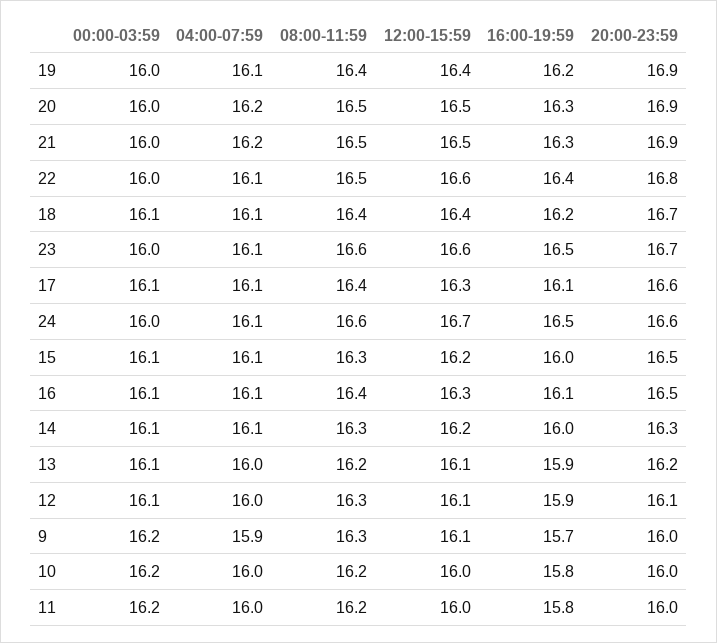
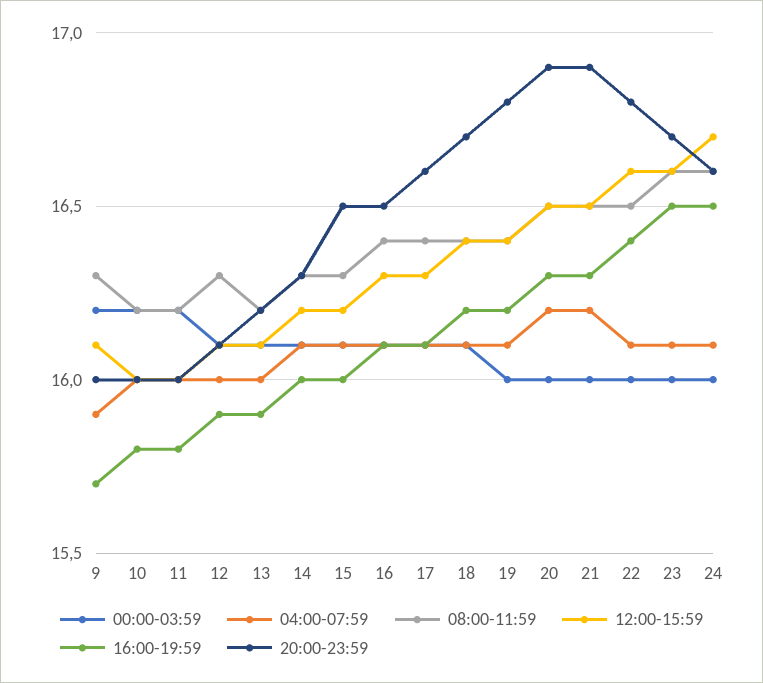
  {
    "00:00-03:59": {
      "19": 16,
      "20": 16,
      "21": 16,
      "22": 16,
      "18": 16.1,
      "23": 16,
      "17": 16.1,
      "24": 16,
      "15": 16.1,
      "16": 16.1,
      "14": 16.1,
      "13": 16.1,
      "12": 16.1,
      "9": 16.2,
      "10": 16.2,
      "11": 16.2
    },
    "04:00-07:59": {
      "19": 16.1,
      "20": 16.2,
      "21": 16.2,
      "22": 16.1,
      "18": 16.1,
      "23": 16.1,
      "17": 16.1,
      "24": 16.1,
      "15": 16.1,
      "16": 16.1,
      "14": 16.1,
      "13": 16,
      "12": 16,
      "9": 15.9,
      "10": 16,
      "11": 16
    },
    "08:00-11:59": {
      "19": 16.4,
      "20": 16.5,
      "21": 16.5,
      "22": 16.5,
      "18": 16.4,
      "23": 16.6,
      "17": 16.4,
      "24": 16.6,
      "15": 16.3,
      "16": 16.4,
      "14": 16.3,
      "13": 16.2,
      "12": 16.3,
      "9": 16.3,
      "10": 16.2,
      "11": 16.2
    },
    "12:00-15:59": {
      "19": 16.4,
      "20": 16.5,
      "21": 16.5,
      "22": 16.6,
      "18": 16.4,
      "23": 16.6,
      "17": 16.3,
      "24": 16.7,
      "15": 16.2,
      "16": 16.3,
      "14": 16.2,
      "13": 16.1,
      "12": 16.1,
      "9": 16.1,
      "10": 16,
      "11": 16
    },
    "16:00-19:59": {
      "19": 16.2,
      "20": 16.3,
      "21": 16.3,
      "22": 16.4,
      "18": 16.2,
      "23": 16.5,
      "17": 16.1,
      "24": 16.5,
      "15": 16,
      "16": 16.1,
      "14": 16,
      "13": 15.9,
      "12": 15.9,
      "9": 15.7,
      "10": 15.8,
      "11": 15.8
    },
    "20:00-23:59": {
-     "19": 16.9,
+     "19": 16.8,
      "20": 16.9,
      "21": 16.9,
      "22": 16.8,
      "18": 16.7,
      "23": 16.7,
      "17": 16.6,
      "24": 16.6,
      "15": 16.5,
      "16": 16.5,
      "14": 16.3,
      "13": 16.2,
      "12": 16.1,
      "9": 16,
      "10": 16,
      "11": 16
    }
  }

